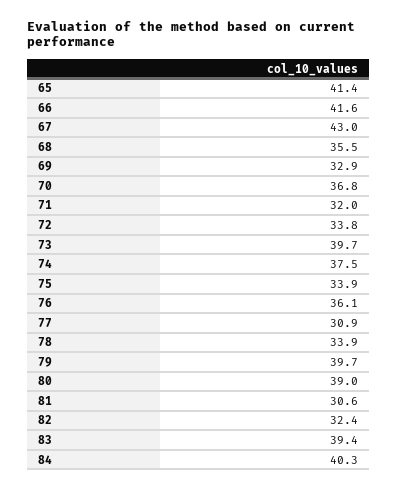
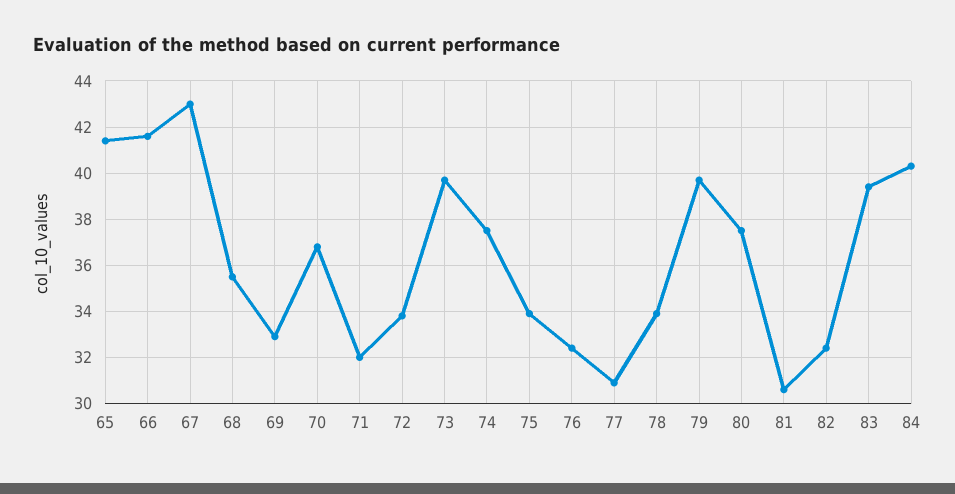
  {
    "65": 41.4,
    "66": 41.6,
    "67": 43,
    "68": 35.5,
    "69": 32.9,
    "70": 36.8,
    "71": 32,
    "72": 33.8,
    "73": 39.7,
    "74": 37.5,
    "75": 33.9,
-   "76": 36.1,
+   "76": 32.5,
    "77": 30.9,
    "78": 33.9,
    "79": 39.7,
-   "80": 39,
+   "80": 37.5,
    "81": 30.6,
    "82": 32.4,
    "83": 39.4,
    "84": 40.3
  }

